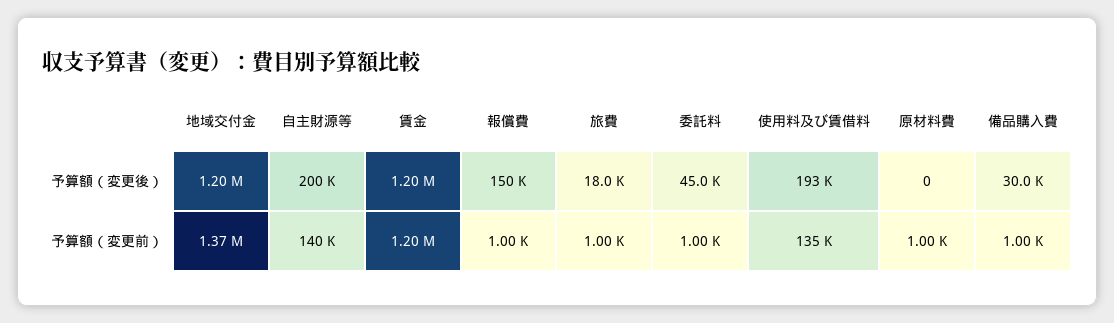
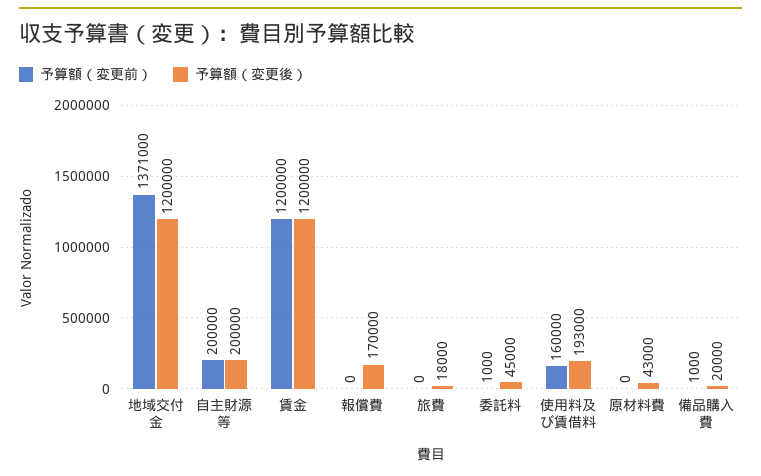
  {
    "予算額（変更後）": {
      "地域交付金": 1200000,
      "自主財源等": 200000,
      "賃金": 1200000,
-     "報償費": 150000,
+     "報償費": 170000,
      "旅費": 18000,
      "委託料": 45000,
      "使用料及び賃借料": 193000,
-     "原材料費": 0,
+     "原材料費": 43000,
-     "備品購入費": 30000
+     "備品購入費": 20000
    },
    "予算額（変更前）": {
      "地域交付金": 1371000,
-     "自主財源等": 140000,
+     "自主財源等": 200000,
      "賃金": 1200000,
-     "報償費": 1000,
+     "報償費": 0,
-     "旅費": 1000,
+     "旅費": 0,
      "委託料": 1000,
-     "使用料及び賃借料": 135000,
+     "使用料及び賃借料": 160000,
-     "原材料費": 1000,
+     "原材料費": 0,
      "備品購入費": 1000
    }
  }

